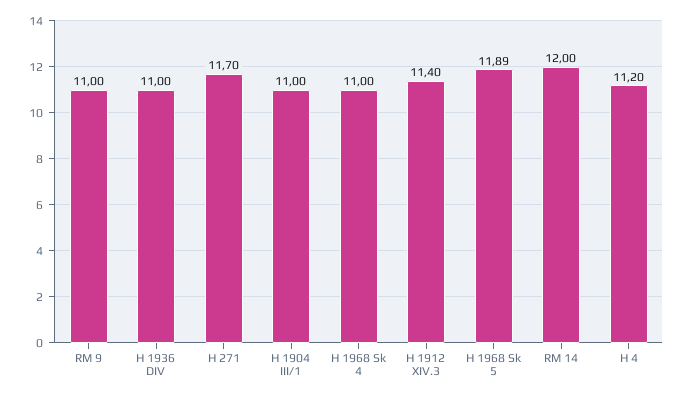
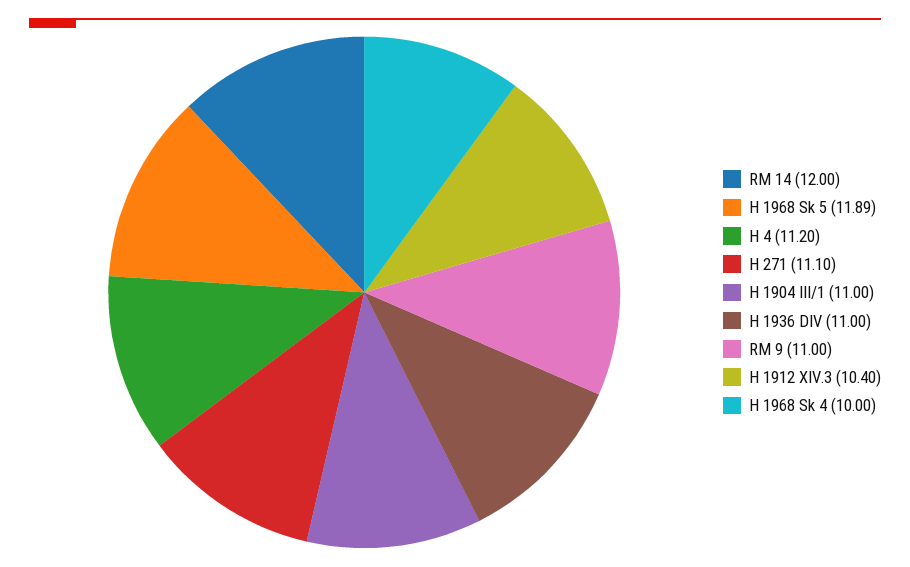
  {
    "RM 9": 11,
    "H 1936 DIV": 11,
-   "H 271": 11.7,
+   "H 271": 11.1,
    "H 1904 III/1": 11,
-   "H 1968 Sk 4": 11,
+   "H 1968 Sk 4": 10,
-   "H 1912 XIV.3": 11.4,
+   "H 1912 XIV.3": 10.4,
    "H 1968 Sk 5": 11.89,
    "RM 14": 12,
    "H 4": 11.2
  }

